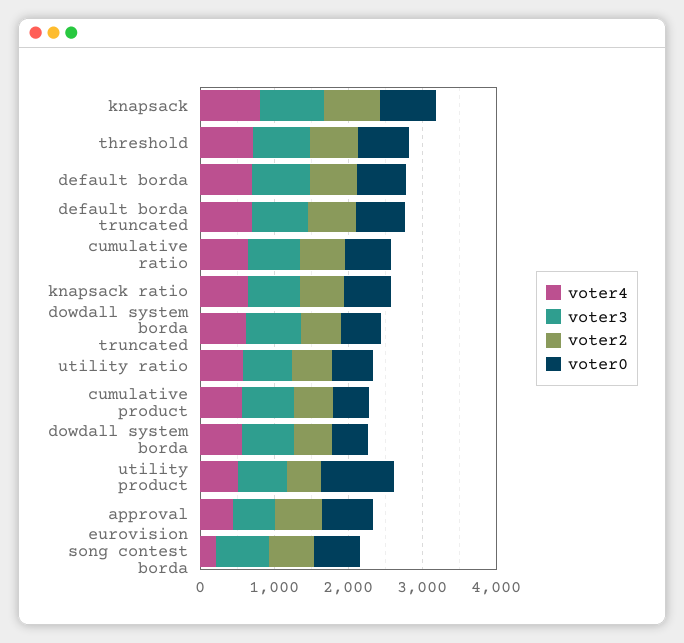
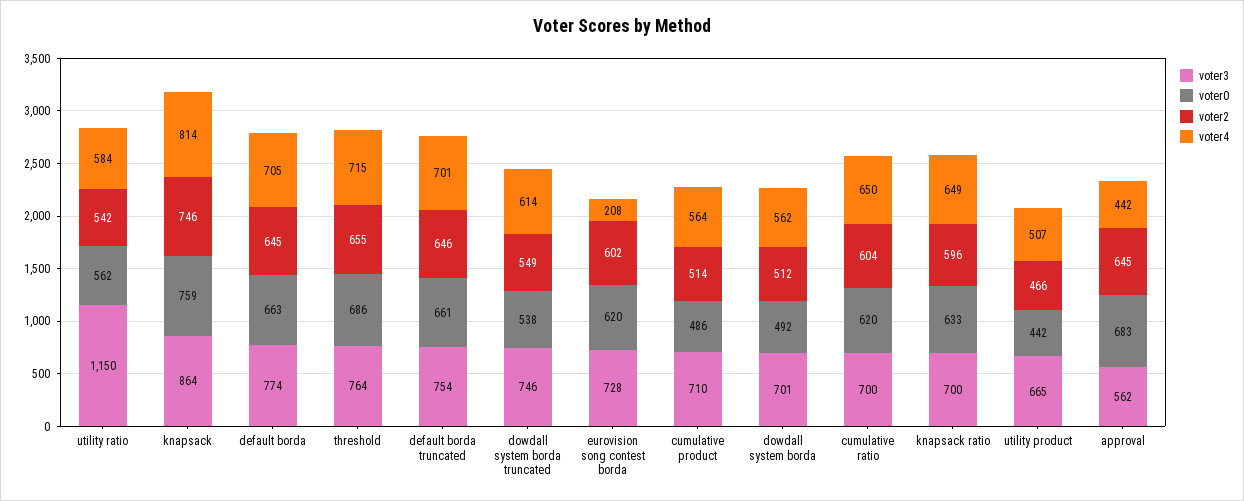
  {
    "voter4": {
      "knapsack": 814,
      "threshold": 715,
      "default borda": 705,
      "default borda truncated": 701,
      "cumulative ratio": 650,
      "knapsack ratio": 649,
      "dowdall system borda truncated": 614,
      "utility ratio": 584,
      "cumulative product": 564,
      "dowdall system borda": 562,
      "utility product": 507,
      "approval": 442,
      "eurovision song contest borda": 208
    },
    "voter3": {
      "knapsack": 864,
      "threshold": 764,
      "default borda": 774,
      "default borda truncated": 754,
      "cumulative ratio": 700,
      "knapsack ratio": 700,
      "dowdall system borda truncated": 746,
-     "utility ratio": 600,
+     "utility ratio": 1150,
      "cumulative product": 710,
      "dowdall system borda": 701,
      "utility product": 665,
      "approval": 562,
      "eurovision song contest borda": 728
    },
    "voter2": {
      "knapsack": 746,
      "threshold": 655,
      "default borda": 645,
      "default borda truncated": 646,
      "cumulative ratio": 604,
      "knapsack ratio": 596,
      "dowdall system borda truncated": 549,
      "utility ratio": 542,
      "cumulative product": 514,
      "dowdall system borda": 512,
      "utility product": 466,
      "approval": 645,
      "eurovision song contest borda": 602
    },
    "voter0": {
      "knapsack": 759,
      "threshold": 686,
      "default borda": 663,
      "default borda truncated": 661,
      "cumulative ratio": 620,
      "knapsack ratio": 633,
      "dowdall system borda truncated": 538,
      "utility ratio": 562,
      "cumulative product": 486,
      "dowdall system borda": 492,
-     "utility product": 1000,
+     "utility product": 442,
      "approval": 683,
      "eurovision song contest borda": 620
    }
  }

